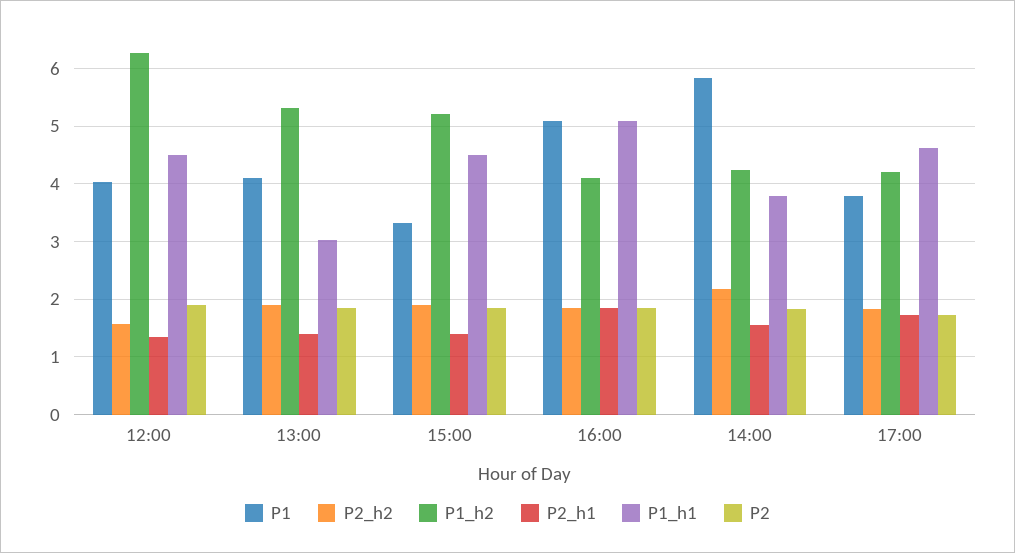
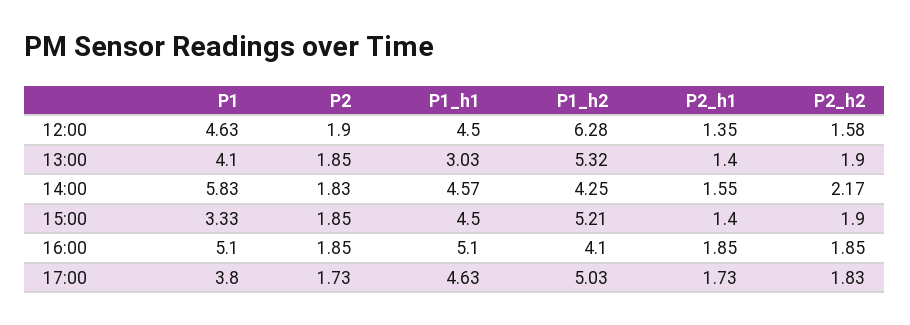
  {
    "P1": {
-     "12:00": 4,
+     "12:00": 4.63,
      "13:00": 4.1,
      "15:00": 3.33,
      "16:00": 5.1,
      "14:00": 5.83,
      "17:00": 3.8
    },
    "P2_h2": {
      "12:00": 1.58,
      "13:00": 1.9,
      "15:00": 1.9,
      "16:00": 1.85,
      "14:00": 2.17,
      "17:00": 1.83
    },
    "P1_h2": {
      "12:00": 6.28,
      "13:00": 5.32,
      "15:00": 5.21,
      "16:00": 4.1,
      "14:00": 4.25,
-     "17:00": 4.2
+     "17:00": 5.03
    },
    "P2_h1": {
      "12:00": 1.35,
      "13:00": 1.4,
      "15:00": 1.4,
      "16:00": 1.85,
      "14:00": 1.55,
      "17:00": 1.73
    },
    "P1_h1": {
      "12:00": 4.5,
      "13:00": 3.03,
      "15:00": 4.5,
      "16:00": 5.1,
-     "14:00": 3.8,
+     "14:00": 4.57,
      "17:00": 4.63
    },
    "P2": {
      "12:00": 1.9,
      "13:00": 1.85,
      "15:00": 1.85,
      "16:00": 1.85,
      "14:00": 1.83,
      "17:00": 1.73
    }
  }

